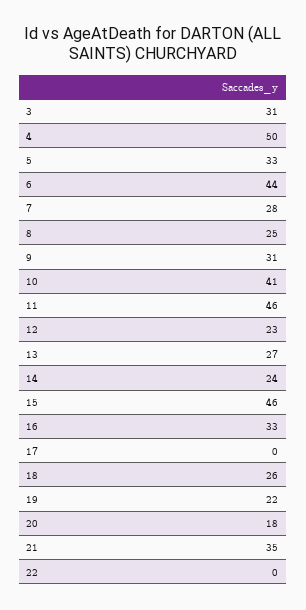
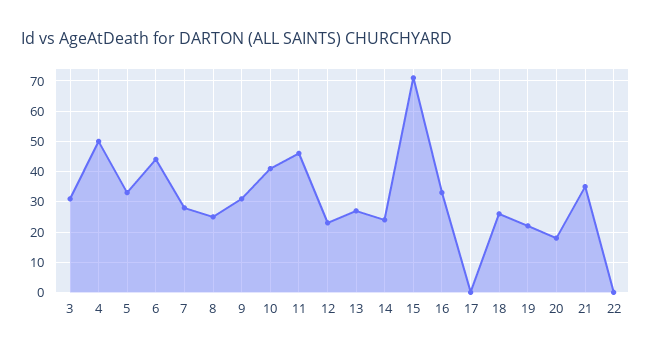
  {
    "3": 31,
    "4": 50,
    "5": 33,
    "6": 44,
    "7": 28,
    "8": 25,
    "9": 31,
    "10": 41,
    "11": 46,
    "12": 23,
    "13": 27,
    "14": 24,
-   "15": 46,
+   "15": 70,
    "16": 33,
    "17": 0,
    "18": 26,
    "19": 22,
    "20": 18,
    "21": 35,
    "22": 0
  }

